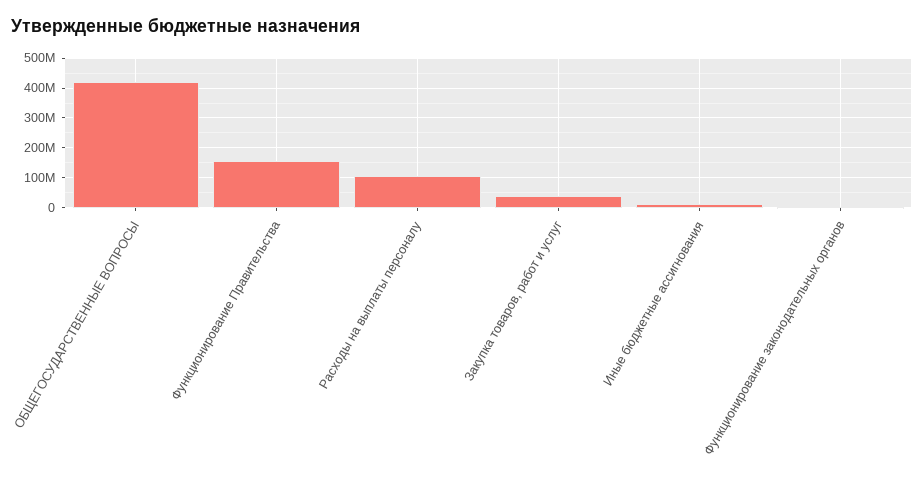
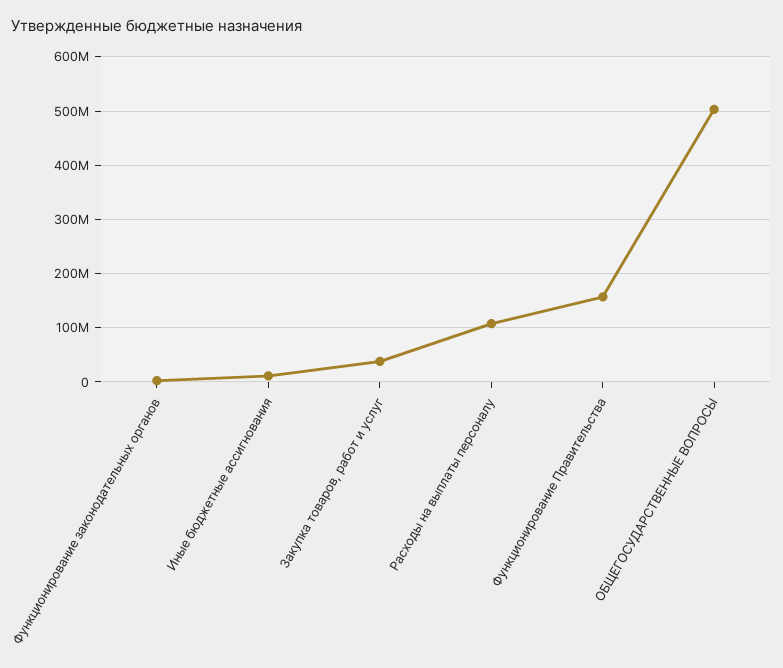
  {
-   "ОБЩЕГОСУДАРСТВЕННЫЕ ВОПРОСЫ": 425000000,
+   "ОБЩЕГОСУДАРСТВЕННЫЕ ВОПРОСЫ": 500000000,
    "Функционирование Правительства": 160000000,
    "Расходы на выплаты персоналу": 100000000,
    "Закупка товаров, работ и услуг": 40000000,
    "Иные бюджетные ассигнования": 20000000,
    "Функционирование законодательных органов": 0
  }

